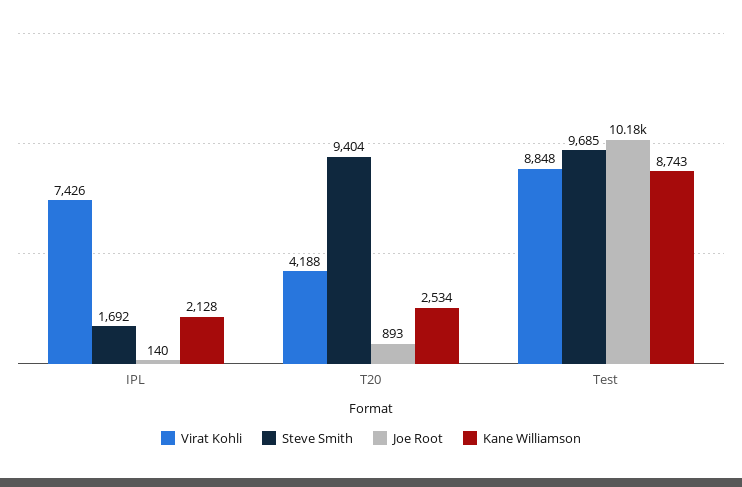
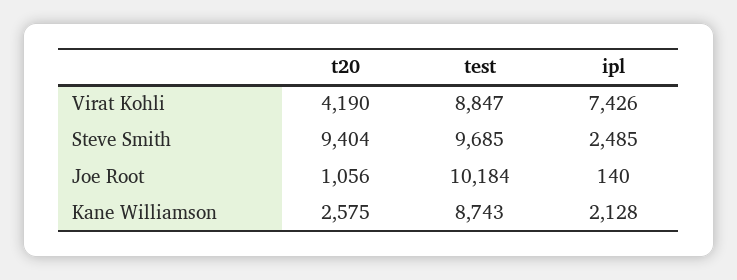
  {
    "Virat Kohli": {
      "IPL": 7426,
-     "T20": 4188,
+     "T20": 4190,
-     "Test": 8848
+     "Test": 8847
    },
    "Steve Smith": {
-     "IPL": 1692,
+     "IPL": 2485,
      "T20": 9404,
      "Test": 9685
    },
    "Joe Root": {
      "IPL": 140,
-     "T20": 893,
+     "T20": 1056,
      "Test": 10184
    },
    "Kane Williamson": {
      "IPL": 2128,
-     "T20": 2534,
+     "T20": 2575,
      "Test": 8743
    }
  }

